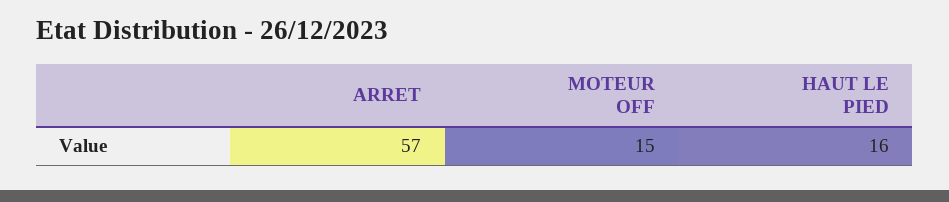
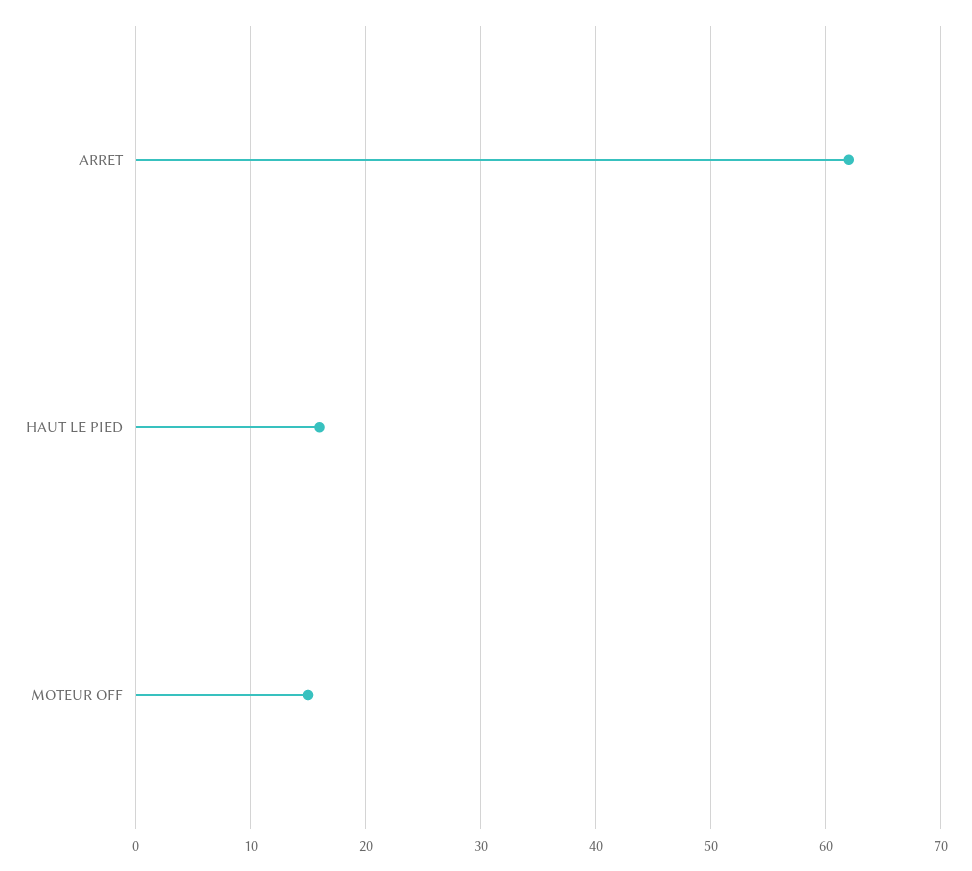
  {
-   "ARRET": 57,
+   "ARRET": 62,
    "MOTEUR OFF": 15,
    "HAUT LE PIED": 16
  }

